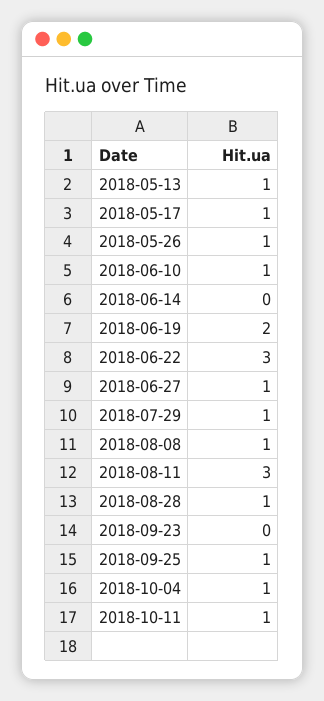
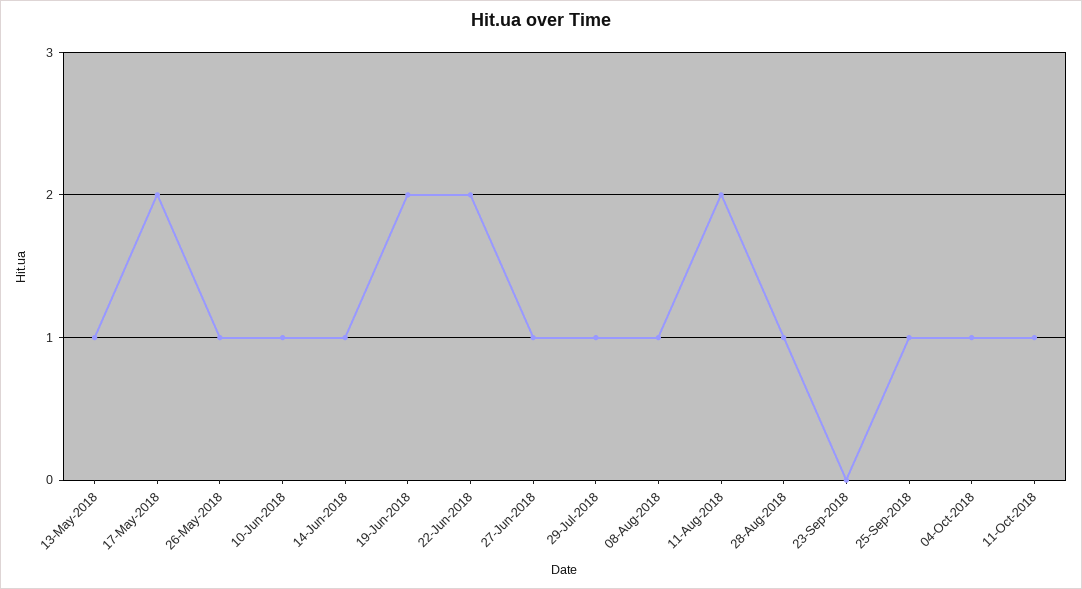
  {
    "2018-05-13": 1,
-   "2018-05-17": 1,
+   "2018-05-17": 2,
    "2018-05-26": 1,
    "2018-06-10": 1,
-   "2018-06-14": 0,
+   "2018-06-14": 1,
    "2018-06-19": 2,
-   "2018-06-22": 3,
+   "2018-06-22": 2,
    "2018-06-27": 1,
    "2018-07-29": 1,
    "2018-08-08": 1,
-   "2018-08-11": 3,
+   "2018-08-11": 2,
    "2018-08-28": 1,
    "2018-09-23": 0,
    "2018-09-25": 1,
    "2018-10-04": 1,
    "2018-10-11": 1
  }

